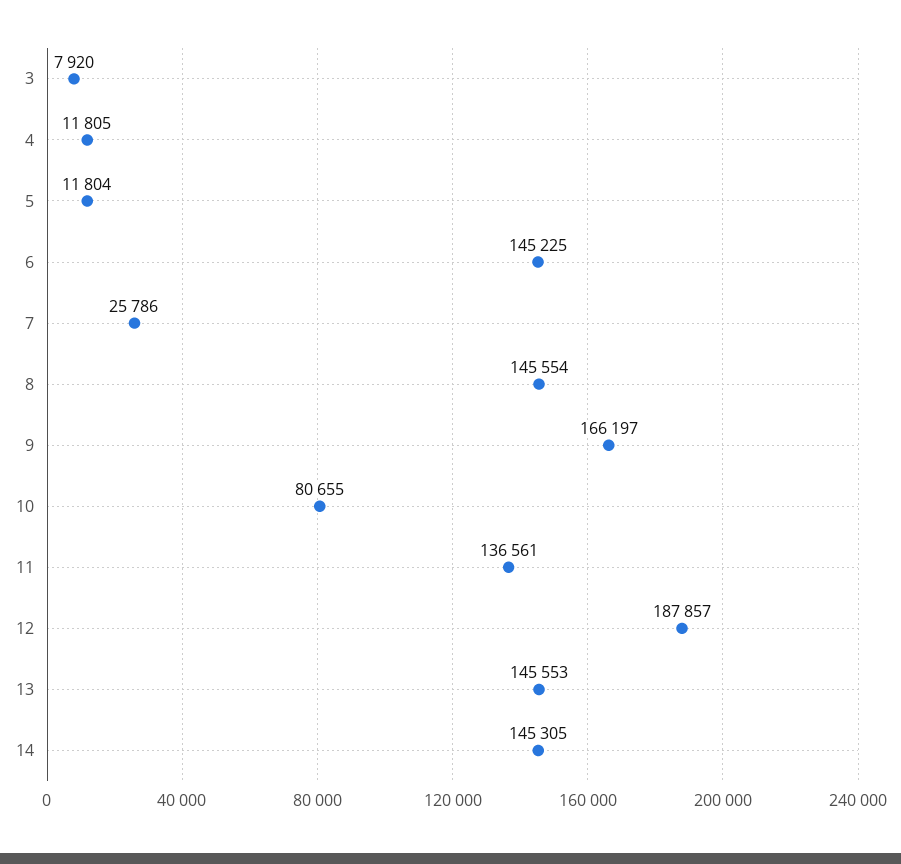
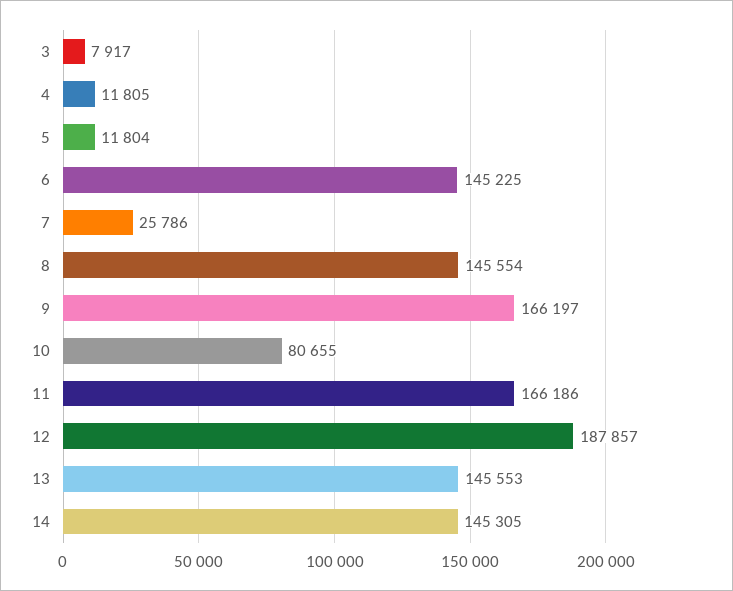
  {
-   "3": 7920,
+   "3": 7917,
    "4": 11805,
    "5": 11804,
    "6": 145225,
    "7": 25786,
    "8": 145554,
    "9": 166197,
    "10": 80655,
-   "11": 136561,
+   "11": 166186,
    "12": 187857,
    "13": 145553,
    "14": 145305
  }

